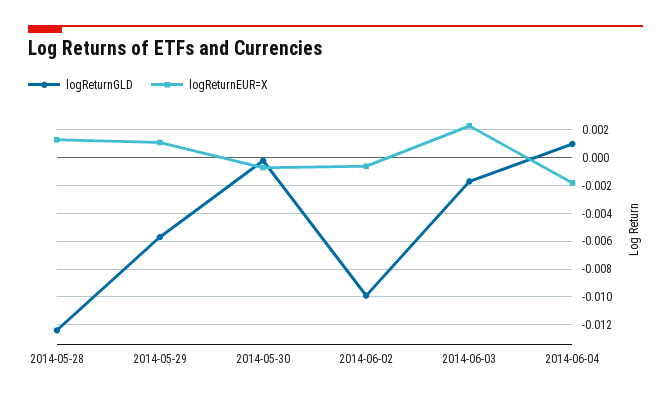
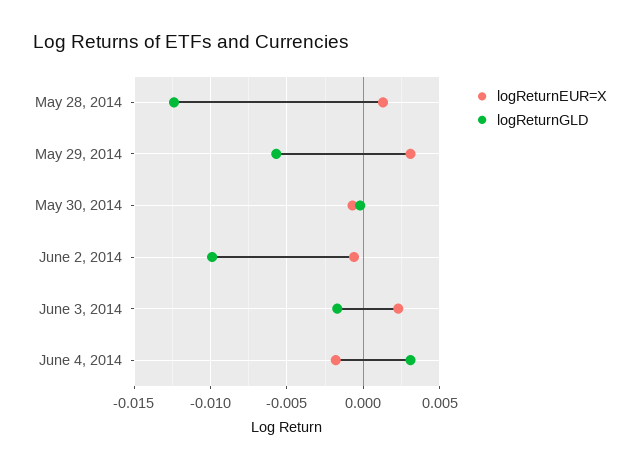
  {
    "logReturnGLD": {
      "2014-05-28": -0.0125,
      "2014-05-29": -0.0055,
      "2014-05-30": 0,
      "2014-06-02": -0.01,
      "2014-06-03": -0.0015,
-     "2014-06-04": 0.001
+     "2014-06-04": 0.003
    },
    "logReturnEUR=X": {
      "2014-05-28": 0.0015,
-     "2014-05-29": 0.001,
+     "2014-05-29": 0.003,
      "2014-05-30": -0.0005,
      "2014-06-02": -0.0005,
      "2014-06-03": 0.0025,
      "2014-06-04": -0.002
    }
  }

